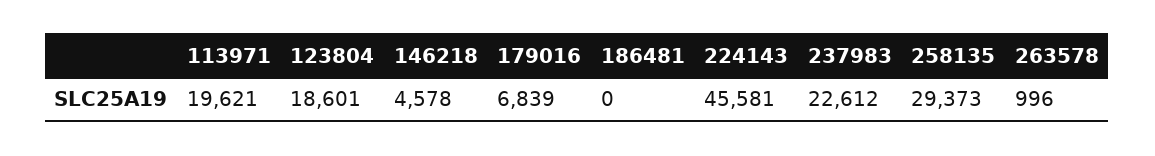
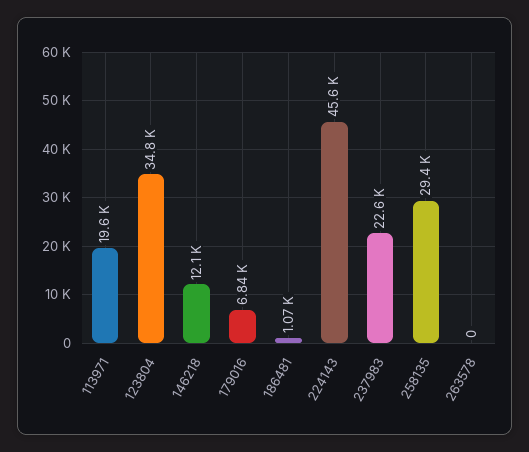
  {
    "113971": 19621,
-   "123804": 18601,
+   "123804": 34800,
-   "146218": 4578,
+   "146218": 12100,
    "179016": 6839,
-   "186481": 0,
+   "186481": 1070,
    "224143": 45581,
    "237983": 22612,
    "258135": 29373,
-   "263578": 996
+   "263578": 0
  }

